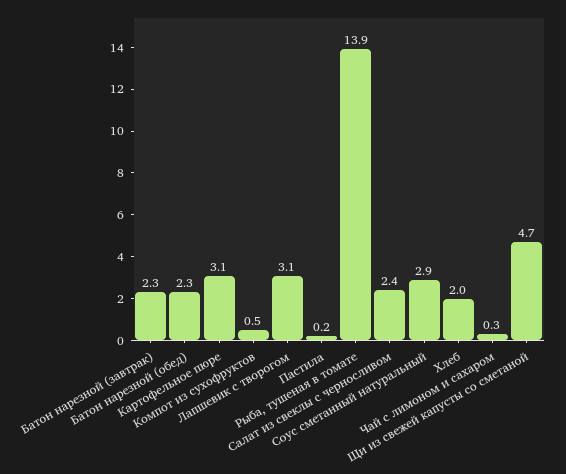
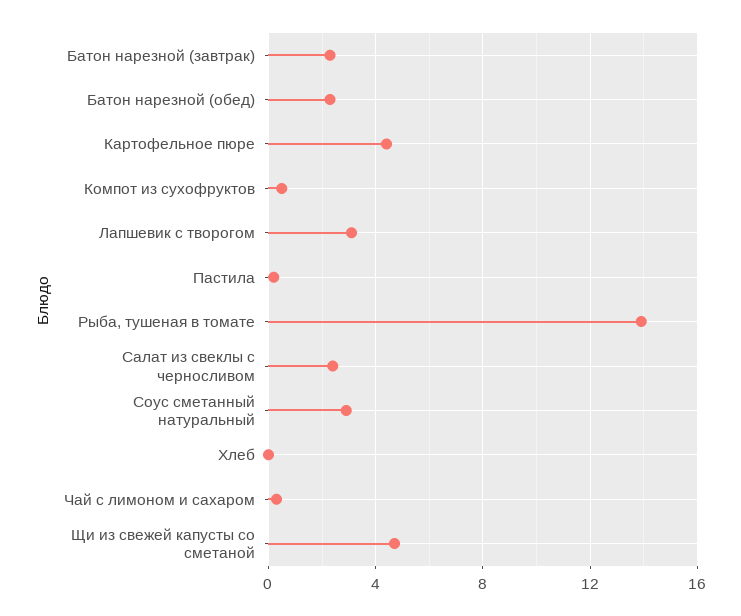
  {
    "Батон нарезной (завтрак)": 2.3,
    "Батон нарезной (обед)": 2.3,
-   "Картофельное пюре": 3.1,
+   "Картофельное пюре": 4.5,
    "Компот из сухофруктов": 0.5,
    "Лапшевик с творогом": 3.1,
    "Пастила": 0.2,
    "Рыба, тушеная в томате": 13.9,
    "Салат из свеклы с черносливом": 2.4,
    "Соус сметанный натуральный": 2.9,
-   "Хлеб": 2,
+   "Хлеб": 0,
    "Чай с лимоном и сахаром": 0.3,
    "Щи из свежей капусты со сметаной": 4.7
  }

